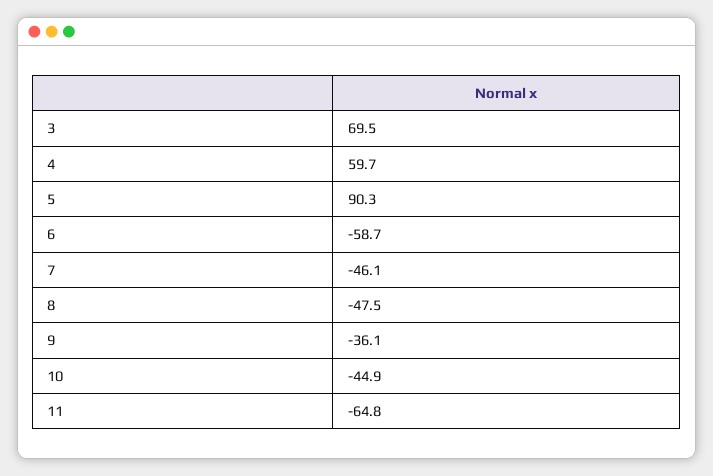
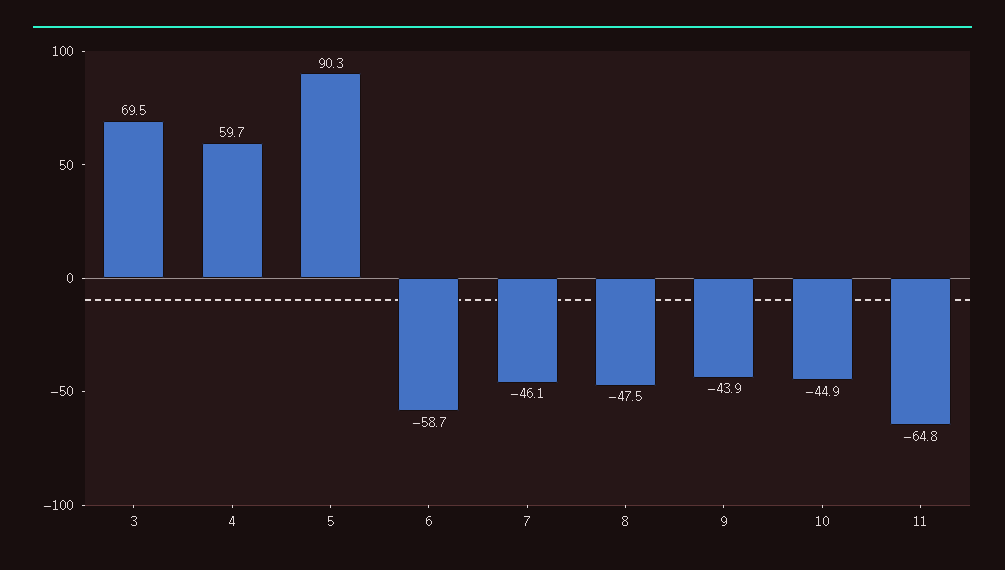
  {
    "3": 69.5,
    "4": 59.7,
    "5": 90.3,
    "6": -58.7,
    "7": -46.1,
    "8": -47.5,
-   "9": -36.1,
+   "9": -43.9,
    "10": -44.9,
    "11": -64.8
  }

